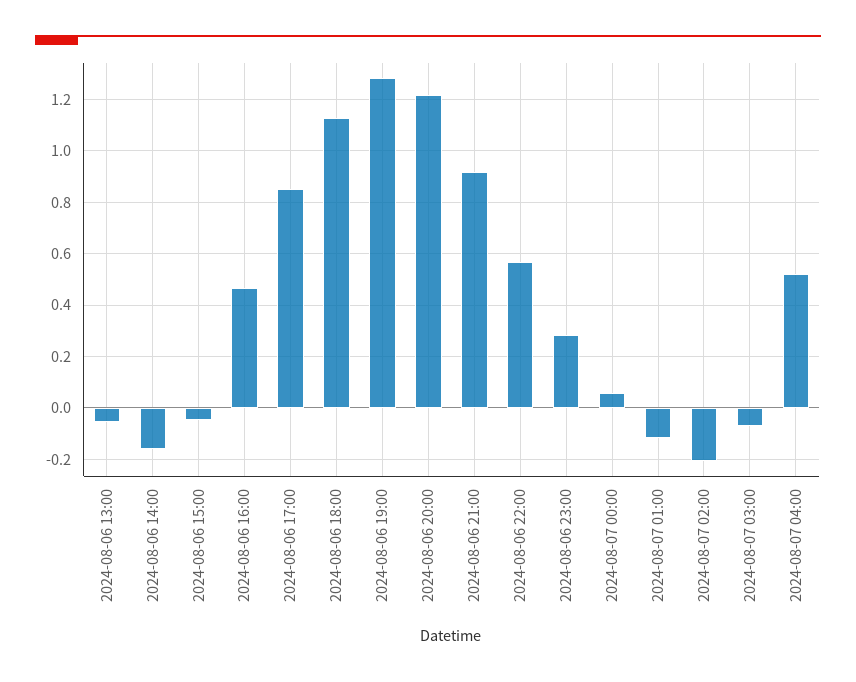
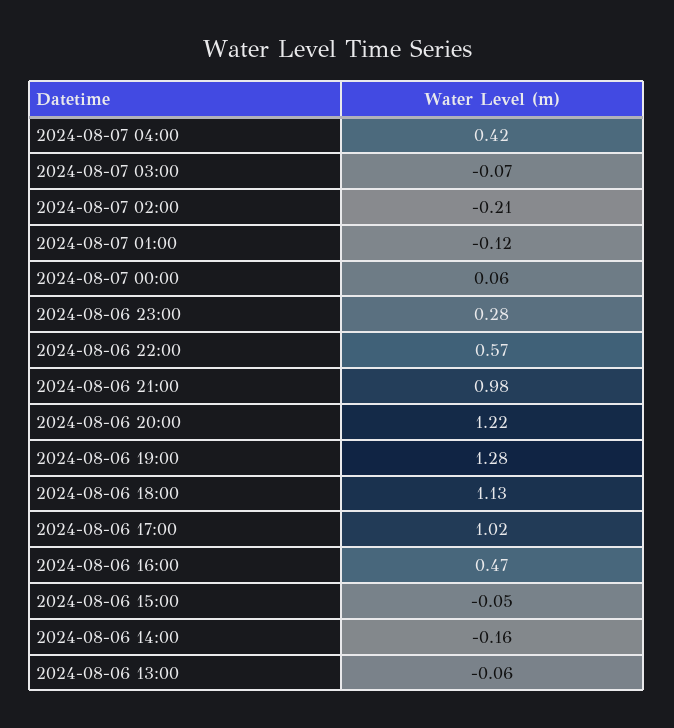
  {
    "2024-08-06 13:00": -0.06,
    "2024-08-06 14:00": -0.16,
    "2024-08-06 15:00": -0.05,
    "2024-08-06 16:00": 0.47,
-   "2024-08-06 17:00": 0.85,
+   "2024-08-06 17:00": 1.02,
    "2024-08-06 18:00": 1.13,
    "2024-08-06 19:00": 1.28,
    "2024-08-06 20:00": 1.22,
-   "2024-08-06 21:00": 0.925,
+   "2024-08-06 21:00": 0.98,
    "2024-08-06 22:00": 0.57,
    "2024-08-06 23:00": 0.28,
    "2024-08-07 00:00": 0.06,
    "2024-08-07 01:00": -0.12,
    "2024-08-07 02:00": -0.21,
    "2024-08-07 03:00": -0.07,
-   "2024-08-07 04:00": 0.525
+   "2024-08-07 04:00": 0.42
  }

